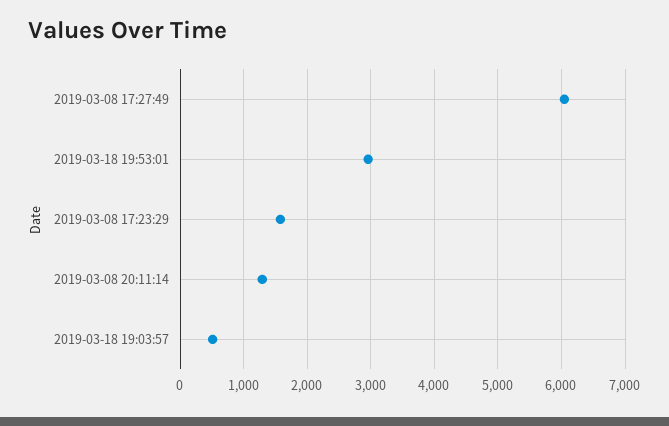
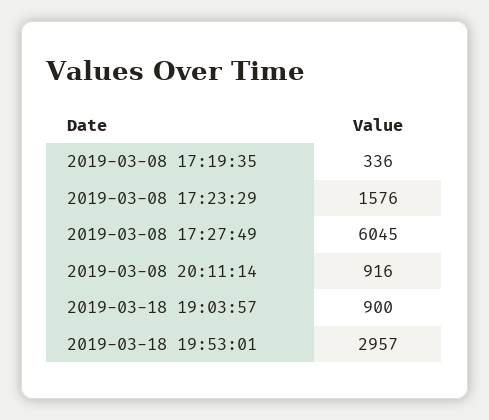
  {
    "2019-03-08 17:27:49": 6045,
    "2019-03-18 19:53:01": 2957,
    "2019-03-08 17:23:29": 1576,
-   "2019-03-08 20:11:14": 1300,
+   "2019-03-08 20:11:14": 916,
-   "2019-03-18 19:03:57": 500
+   "2019-03-18 19:03:57": 900,
+   "2019-03-08 17:19:35": 336
  }

